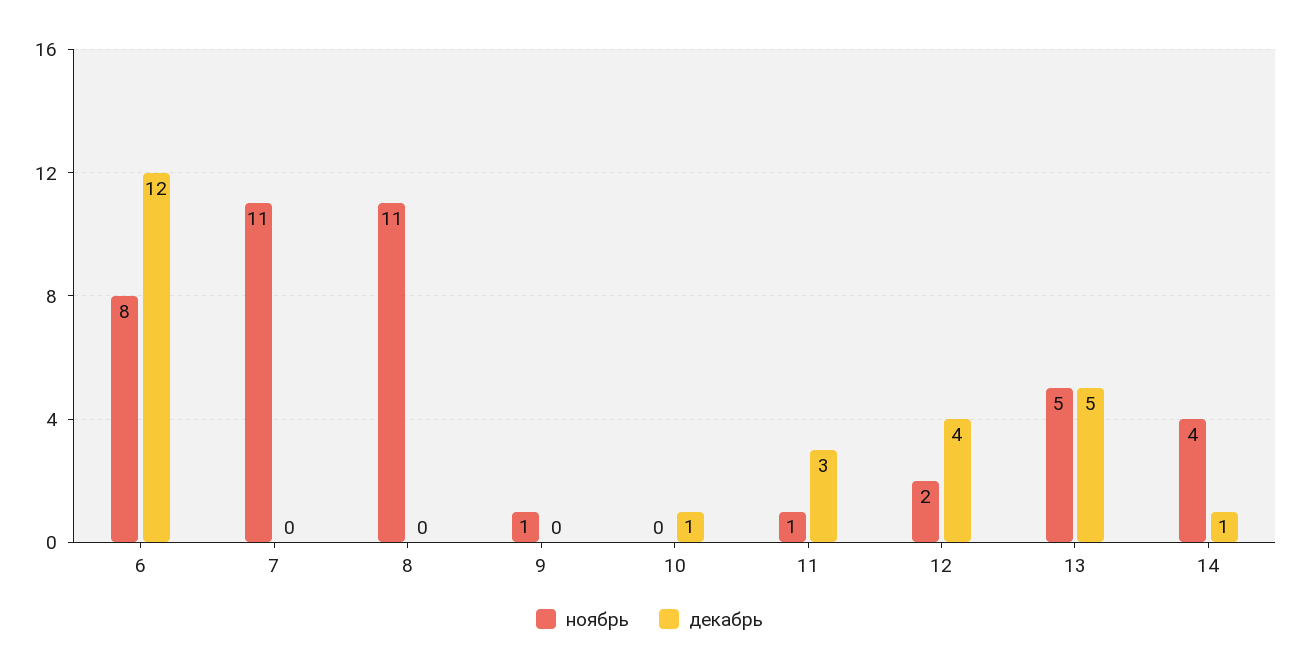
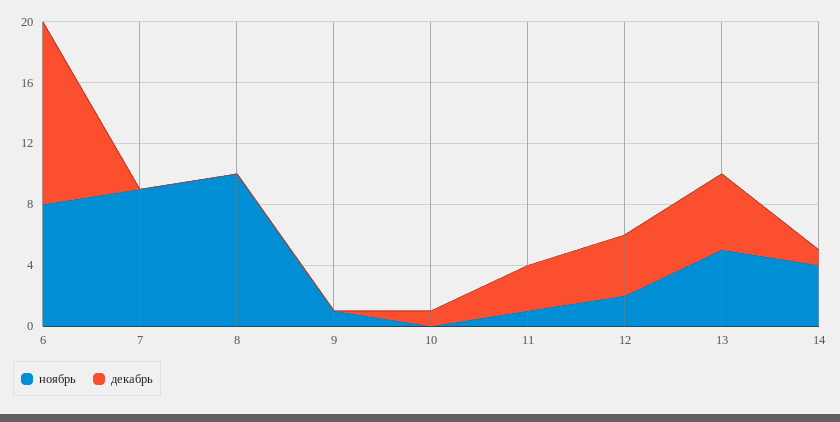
  {
    "ноябрь": {
      "6": 8,
-     "7": 11,
+     "7": 9,
-     "8": 11,
+     "8": 10,
      "9": 1,
      "10": 0,
      "11": 1,
      "12": 2,
      "13": 5,
      "14": 4
    },
    "декабрь": {
      "6": 12,
      "7": 0,
      "8": 0,
      "9": 0,
      "10": 1,
      "11": 3,
      "12": 4,
      "13": 5,
      "14": 1
    }
  }

